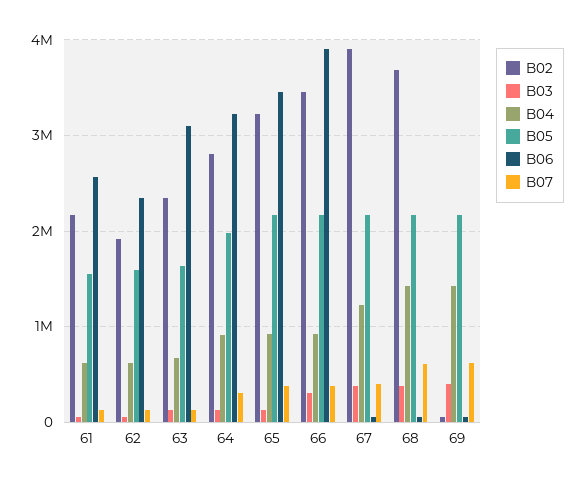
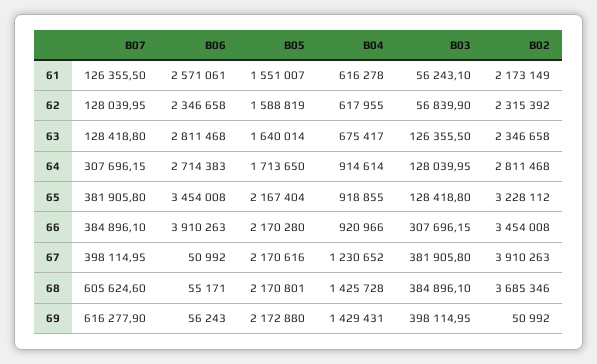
  {
    "B02": {
      "61": 2173149,
-     "62": 1900000,
+     "62": 2315392,
      "63": 2346658,
      "64": 2811468,
      "65": 3228112,
      "66": 3454008,
      "67": 3910263,
      "68": 3685346,
      "69": 50992
    },
    "B03": {
      "61": 56243.1,
      "62": 56839.9,
      "63": 126355.5,
      "64": 128039.95,
      "65": 128418.8,
      "66": 307696.15,
      "67": 381905.8,
      "68": 384896.1,
      "69": 398114.95
    },
    "B04": {
      "61": 616278,
      "62": 617955,
      "63": 675417,
      "64": 914614,
      "65": 918855,
      "66": 920966,
      "67": 1230652,
      "68": 1425728,
      "69": 1429431
    },
    "B05": {
      "61": 1551007,
      "62": 1588819,
      "63": 1640014,
-     "64": 2000000,
+     "64": 1713650,
      "65": 2167404,
      "66": 2170280,
      "67": 2170616,
      "68": 2170801,
      "69": 2172880
    },
    "B06": {
      "61": 2571061,
      "62": 2346658,
-     "63": 3100000,
+     "63": 2811468,
-     "64": 3200000,
+     "64": 2714383,
      "65": 3454008,
      "66": 3910263,
      "67": 50992,
      "68": 55171,
      "69": 56243
    },
    "B07": {
      "61": 126355.5,
      "62": 128039.95,
      "63": 128418.8,
      "64": 307696.15,
      "65": 381905.8,
      "66": 384896.1,
      "67": 398114.95,
      "68": 605624.6,
      "69": 616277.9
    }
  }

